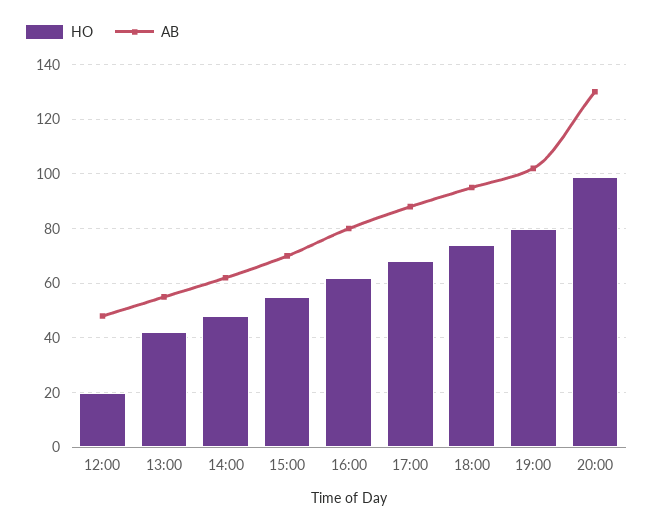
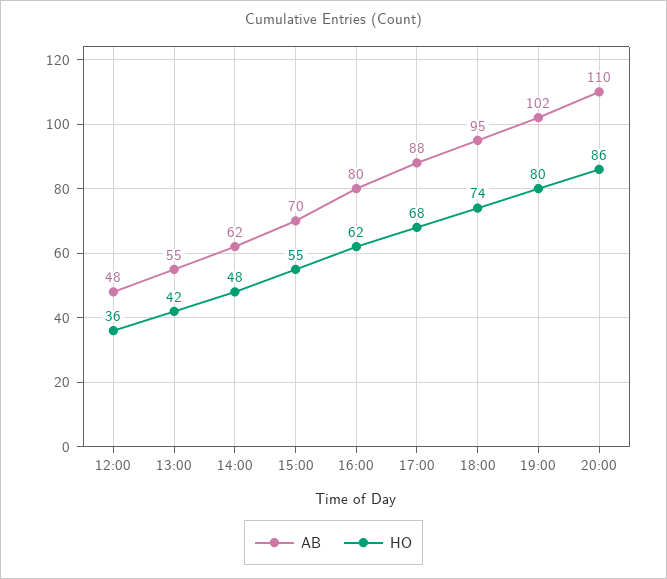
  {
    "HO": {
-     "12:00": 20,
+     "12:00": 36,
      "13:00": 42,
      "14:00": 48,
      "15:00": 55,
      "16:00": 62,
      "17:00": 68,
      "18:00": 74,
      "19:00": 80,
-     "20:00": 100
+     "20:00": 86
    },
    "AB": {
      "12:00": 48,
      "13:00": 55,
      "14:00": 62,
      "15:00": 70,
      "16:00": 80,
      "17:00": 88,
      "18:00": 95,
      "19:00": 102,
-     "20:00": 130
+     "20:00": 110
    }
  }

